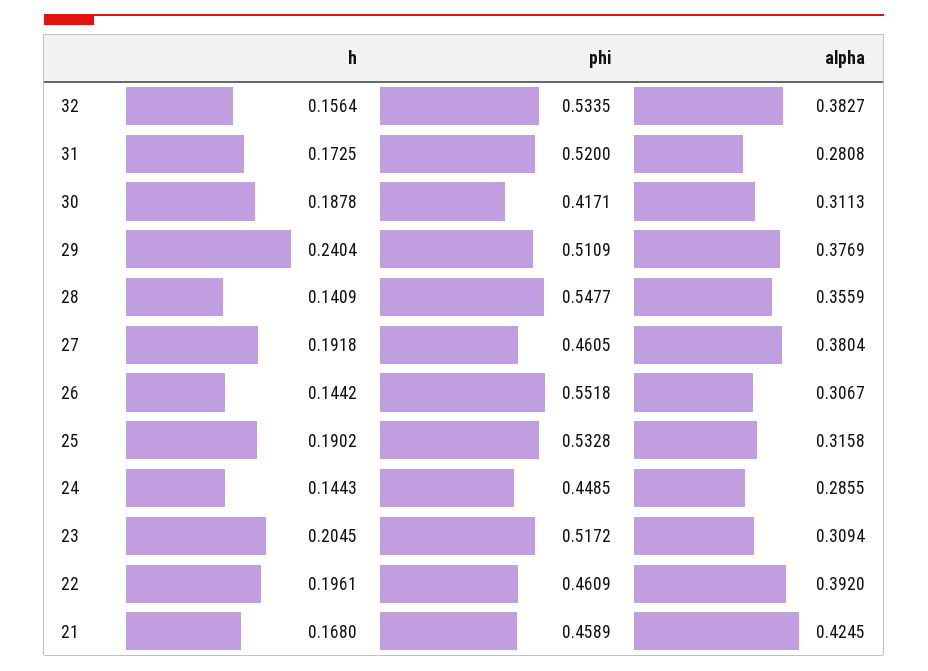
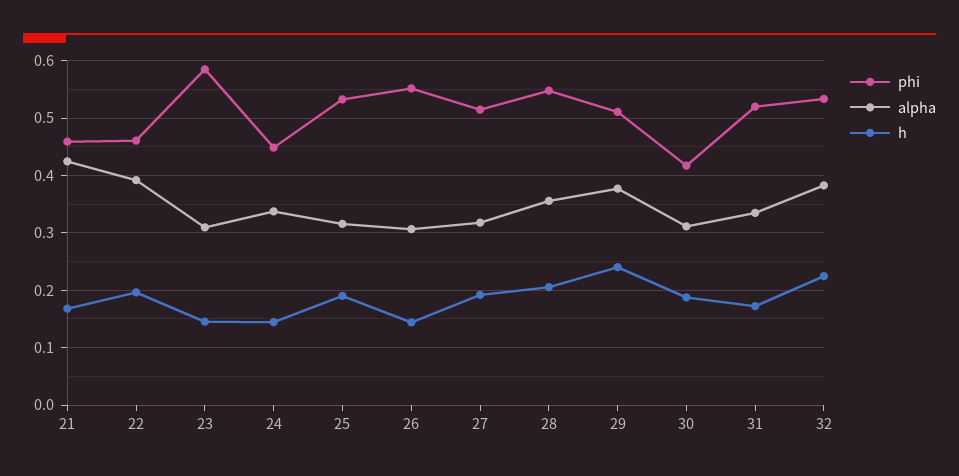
  {
    "h": {
-     "32": 0.1564,
+     "32": 0.22,
      "31": 0.1725,
      "30": 0.1878,
      "29": 0.2404,
-     "28": 0.1409,
+     "28": 0.2,
      "27": 0.1918,
      "26": 0.1442,
      "25": 0.1902,
      "24": 0.1443,
-     "23": 0.2045,
+     "23": 0.14,
      "22": 0.1961,
      "21": 0.168
    },
    "phi": {
      "32": 0.5335,
      "31": 0.52,
      "30": 0.4171,
      "29": 0.5109,
      "28": 0.5477,
-     "27": 0.4605,
+     "27": 0.52,
      "26": 0.5518,
      "25": 0.5328,
      "24": 0.4485,
-     "23": 0.5172,
+     "23": 0.58,
      "22": 0.4609,
      "21": 0.4589
    },
    "alpha": {
      "32": 0.3827,
-     "31": 0.2808,
+     "31": 0.34,
      "30": 0.3113,
      "29": 0.3769,
      "28": 0.3559,
-     "27": 0.3804,
+     "27": 0.32,
      "26": 0.3067,
      "25": 0.3158,
-     "24": 0.2855,
+     "24": 0.34,
      "23": 0.3094,
      "22": 0.392,
      "21": 0.4245
    }
  }

